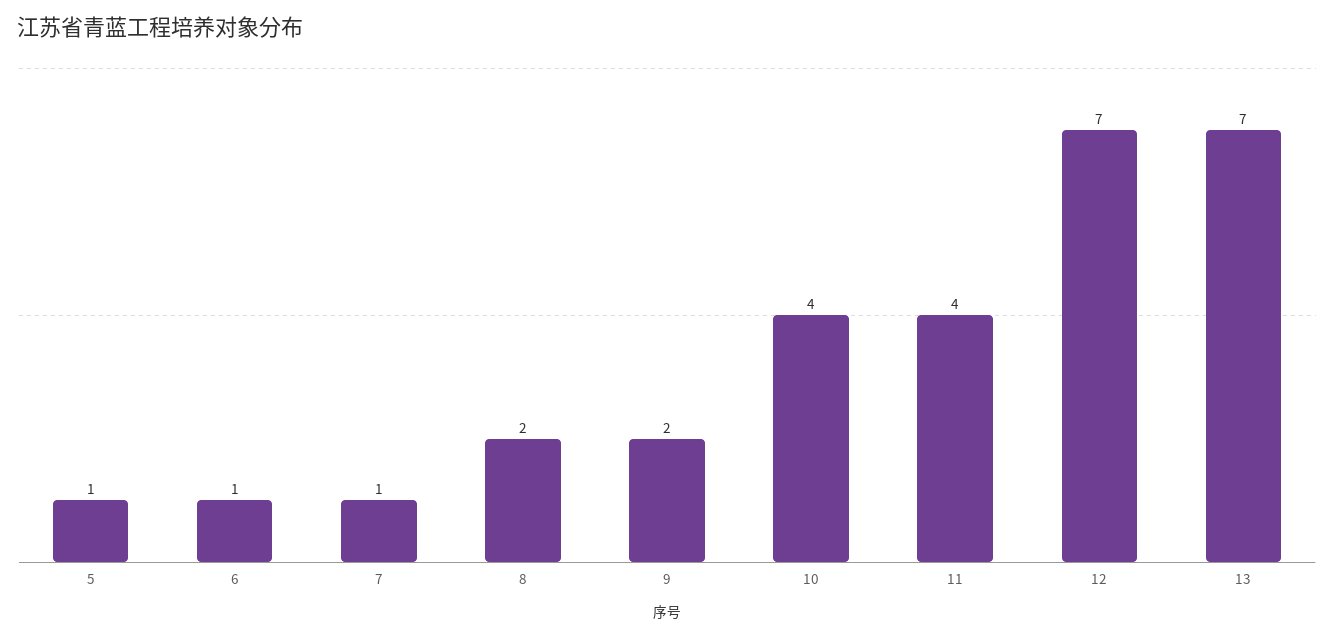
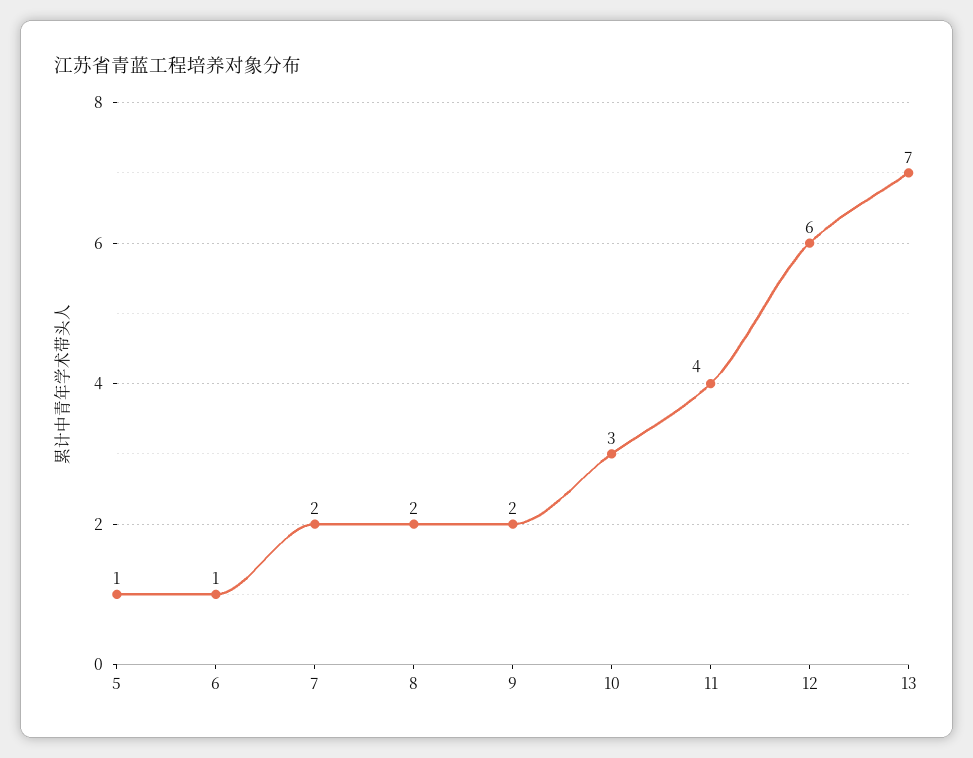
  {
    "5": 1,
    "6": 1,
-   "7": 1,
+   "7": 2,
    "8": 2,
    "9": 2,
-   "10": 4,
+   "10": 3,
    "11": 4,
-   "12": 7,
+   "12": 6,
    "13": 7
  }

